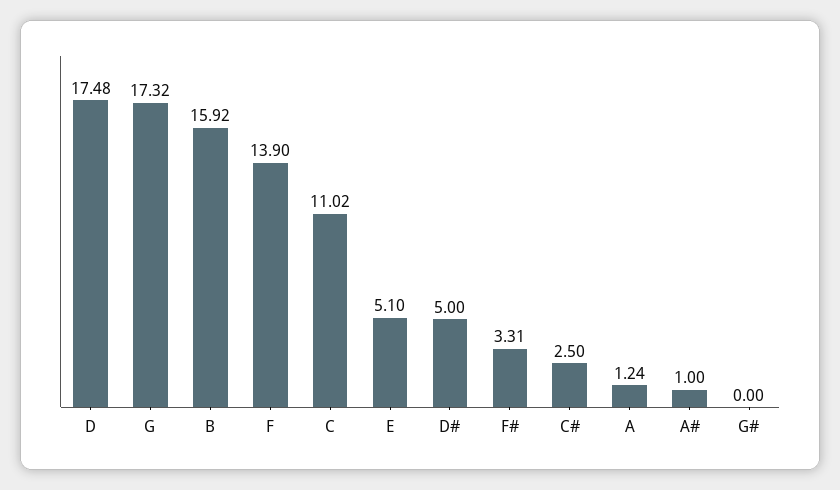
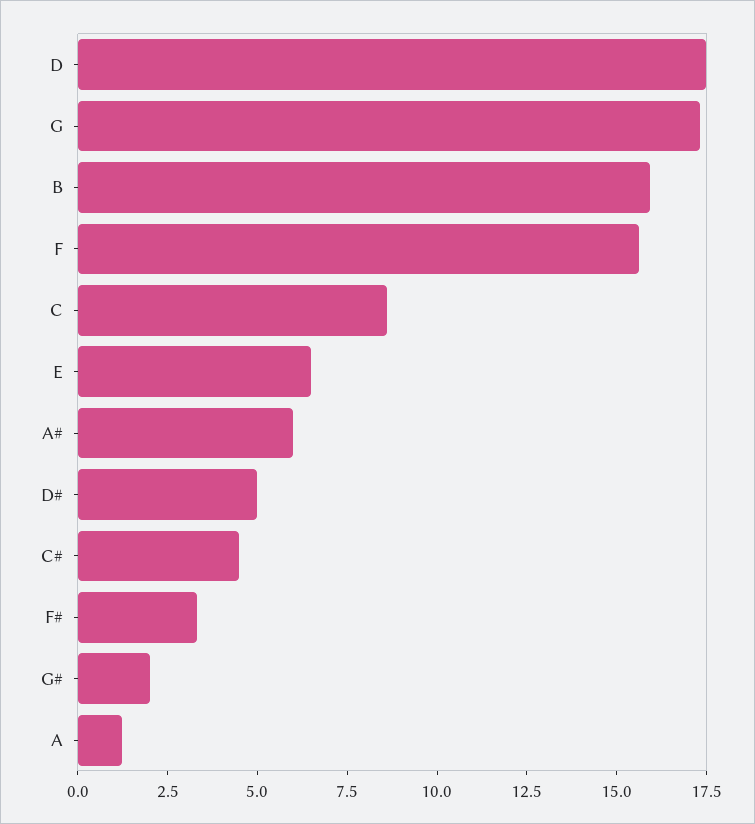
  {
    "D": 17.48,
    "G": 17.32,
    "B": 15.92,
-   "F": 13.9,
+   "F": 15.5,
-   "C": 11.02,
+   "C": 8.5,
-   "E": 5.1,
+   "E": 6.5,
    "D#": 5,
    "F#": 3.31,
-   "C#": 2.5,
+   "C#": 4.5,
    "A": 1.24,
-   "A#": 1,
+   "A#": 6,
-   "G#": 0
+   "G#": 2
  }

